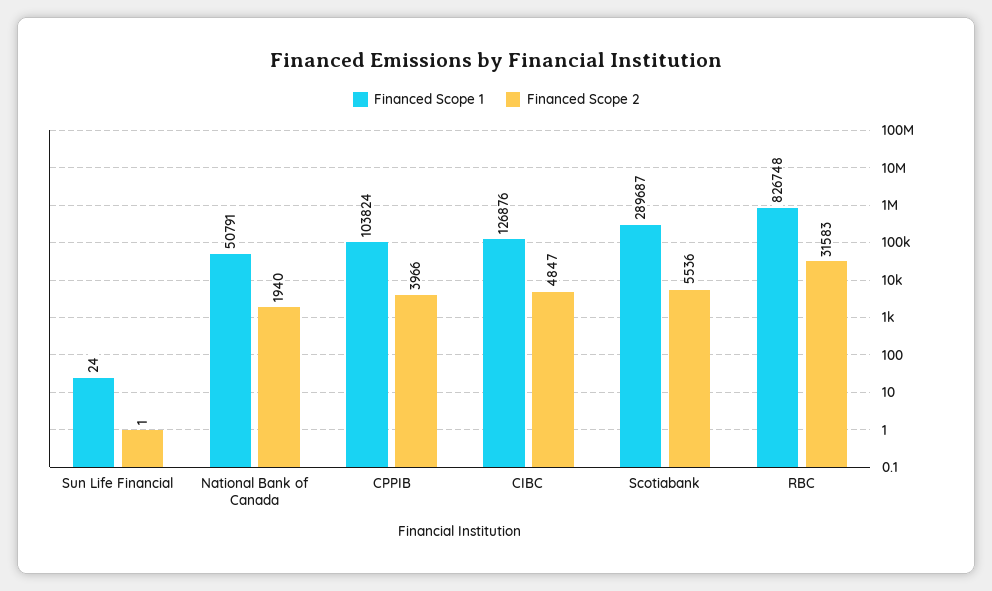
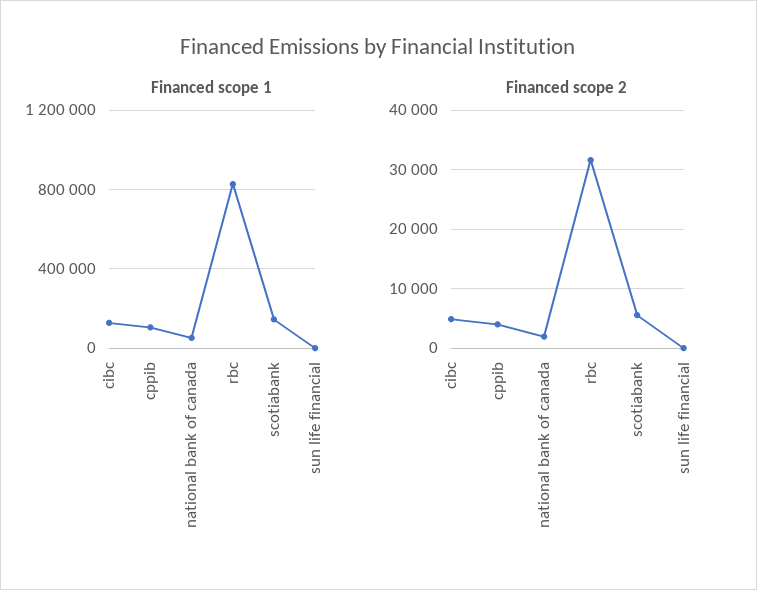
  {
    "Financed Scope 1": {
      "Sun Life Financial": 24,
      "National Bank of Canada": 50791,
      "CPPIB": 103824,
      "CIBC": 126876,
-     "Scotiabank": 289687,
+     "Scotiabank": 150000,
      "RBC": 826748
    },
    "Financed Scope 2": {
      "Sun Life Financial": 1,
      "National Bank of Canada": 1940,
      "CPPIB": 3966,
      "CIBC": 4847,
      "Scotiabank": 5536,
      "RBC": 31583
    }
  }

